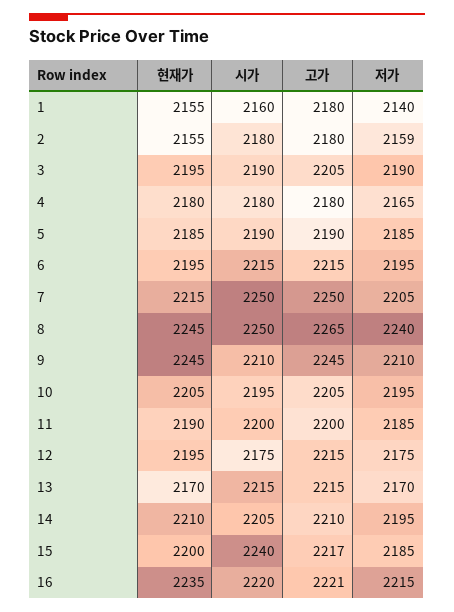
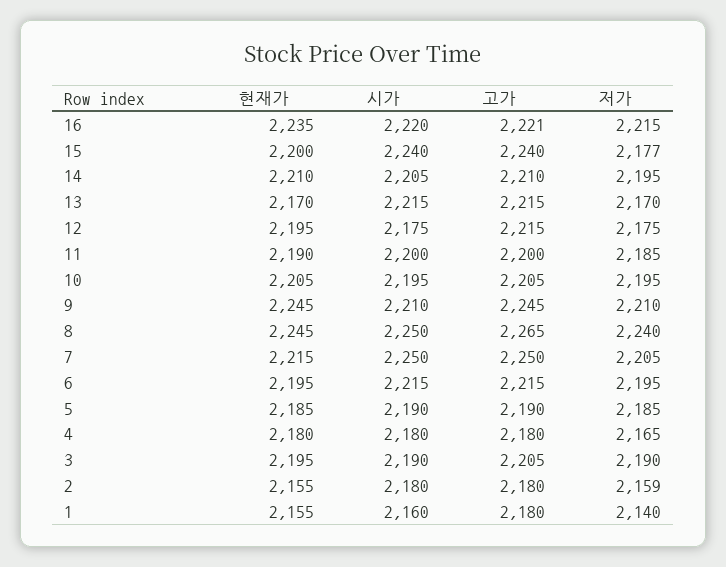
  {
    "현재가": {
      "1": 2155,
      "2": 2155,
      "3": 2195,
      "4": 2180,
      "5": 2185,
      "6": 2195,
      "7": 2215,
      "8": 2245,
      "9": 2245,
      "10": 2205,
      "11": 2190,
      "12": 2195,
      "13": 2170,
      "14": 2210,
      "15": 2200,
      "16": 2235
    },
    "시가": {
      "1": 2160,
      "2": 2180,
      "3": 2190,
      "4": 2180,
      "5": 2190,
      "6": 2215,
      "7": 2250,
      "8": 2250,
      "9": 2210,
      "10": 2195,
      "11": 2200,
      "12": 2175,
      "13": 2215,
      "14": 2205,
      "15": 2240,
      "16": 2220
    },
    "고가": {
      "1": 2180,
      "2": 2180,
      "3": 2205,
      "4": 2180,
      "5": 2190,
      "6": 2215,
      "7": 2250,
      "8": 2265,
      "9": 2245,
      "10": 2205,
      "11": 2200,
      "12": 2215,
      "13": 2215,
      "14": 2210,
-     "15": 2217,
+     "15": 2240,
      "16": 2221
    },
    "저가": {
      "1": 2140,
      "2": 2159,
      "3": 2190,
      "4": 2165,
      "5": 2185,
      "6": 2195,
      "7": 2205,
      "8": 2240,
      "9": 2210,
      "10": 2195,
      "11": 2185,
      "12": 2175,
      "13": 2170,
      "14": 2195,
-     "15": 2185,
+     "15": 2177,
      "16": 2215
    }
  }

